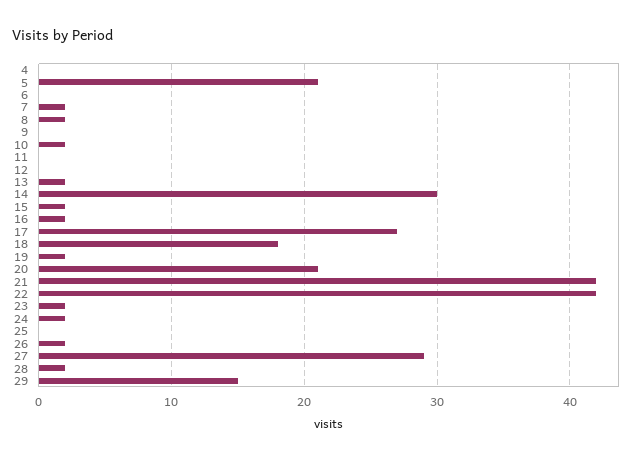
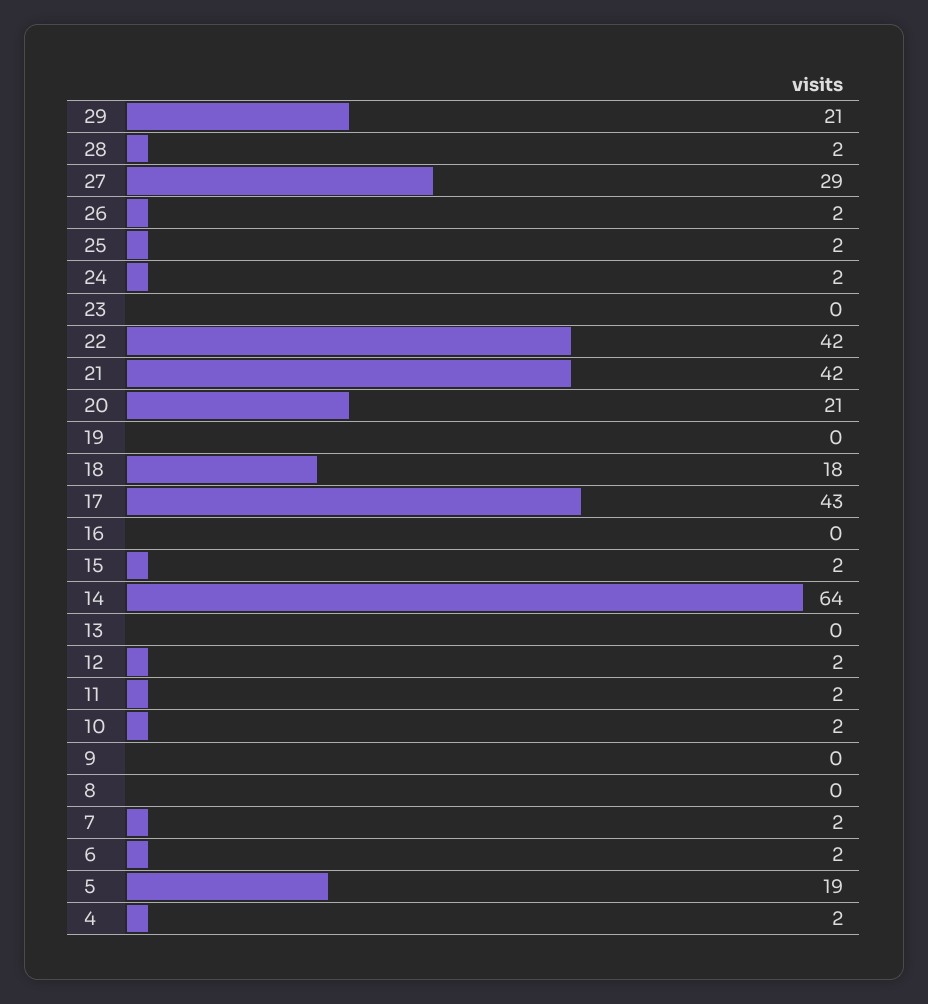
  {
-   "4": 0,
+   "4": 2,
-   "5": 21,
+   "5": 19,
-   "6": 0,
+   "6": 2,
    "7": 2,
-   "8": 2,
+   "8": 0,
    "9": 0,
    "10": 2,
-   "11": 0,
+   "11": 2,
-   "12": 0,
+   "12": 2,
-   "13": 2,
+   "13": 0,
-   "14": 30,
+   "14": 64,
    "15": 2,
-   "16": 2,
+   "16": 0,
-   "17": 27,
+   "17": 43,
    "18": 18,
-   "19": 2,
+   "19": 0,
    "20": 21,
    "21": 42,
    "22": 42,
-   "23": 2,
+   "23": 0,
    "24": 2,
-   "25": 0,
+   "25": 2,
    "26": 2,
    "27": 29,
    "28": 2,
-   "29": 15
+   "29": 21
  }

